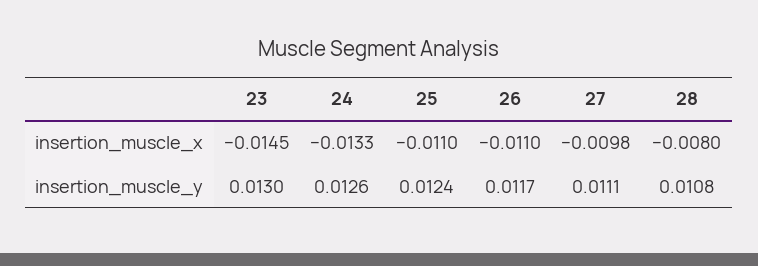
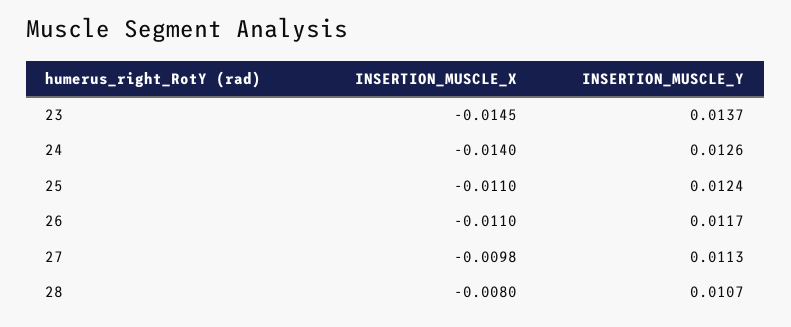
  {
    "23": {
      "insertion_muscle_x": -0.0145,
-     "insertion_muscle_y": 0.013
+     "insertion_muscle_y": 0.0137
    },
    "24": {
-     "insertion_muscle_x": -0.0133,
+     "insertion_muscle_x": -0.014,
      "insertion_muscle_y": 0.0126
    },
    "25": {
      "insertion_muscle_x": -0.011,
      "insertion_muscle_y": 0.0124
    },
    "26": {
      "insertion_muscle_x": -0.011,
      "insertion_muscle_y": 0.0117
    },
    "27": {
      "insertion_muscle_x": -0.0098,
-     "insertion_muscle_y": 0.0111
+     "insertion_muscle_y": 0.0113
    },
    "28": {
      "insertion_muscle_x": -0.008,
-     "insertion_muscle_y": 0.0108
+     "insertion_muscle_y": 0.0107
    }
  }

